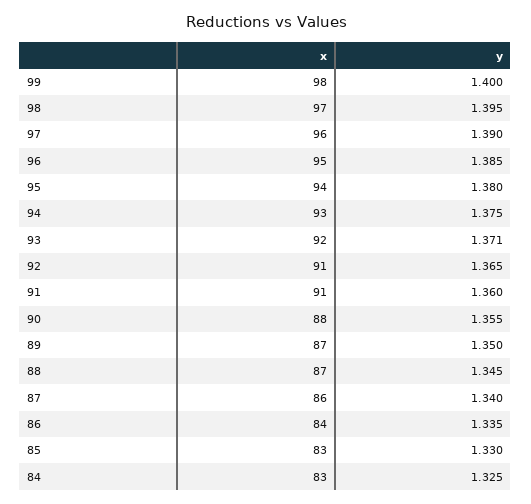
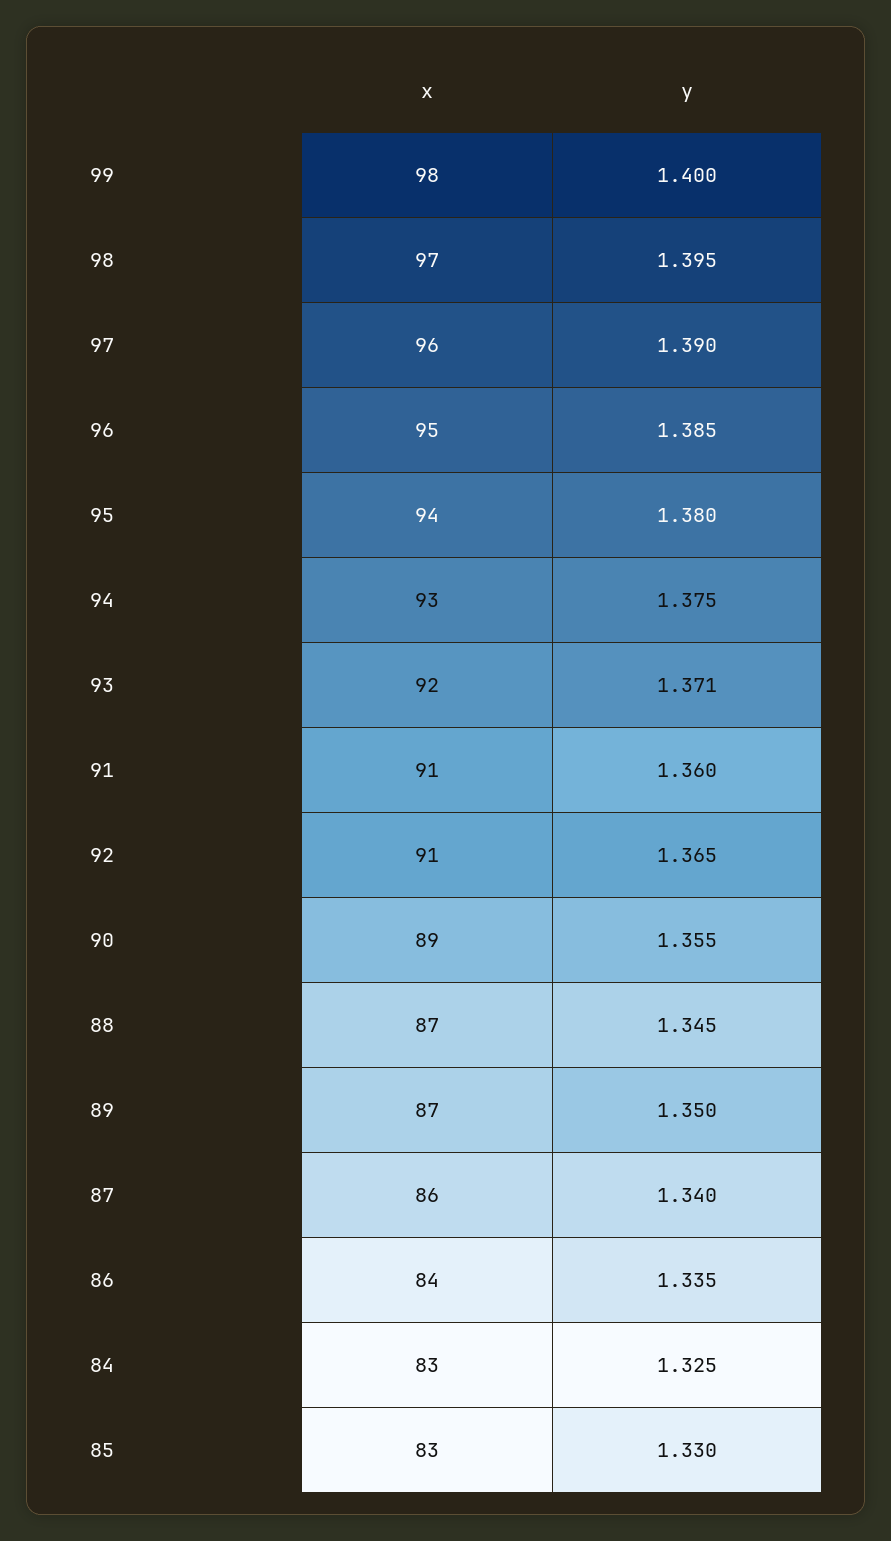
  {
    "x": {
      "99": 98,
      "98": 97,
      "97": 96,
      "96": 95,
      "95": 94,
      "94": 93,
      "93": 92,
      "92": 91,
      "91": 91,
-     "90": 88,
+     "90": 89,
      "89": 87,
      "88": 87,
      "87": 86,
      "86": 84,
      "85": 83,
      "84": 83
    },
    "y": {
      "99": 1.4,
      "98": 1.395,
      "97": 1.39,
      "96": 1.385,
      "95": 1.38,
      "94": 1.375,
      "93": 1.371,
      "92": 1.365,
      "91": 1.36,
      "90": 1.355,
      "89": 1.35,
      "88": 1.345,
      "87": 1.34,
      "86": 1.335,
      "85": 1.33,
      "84": 1.325
    }
  }

